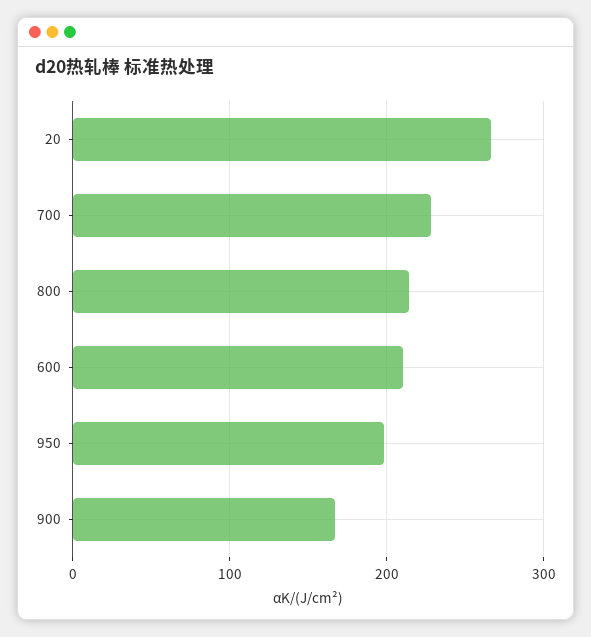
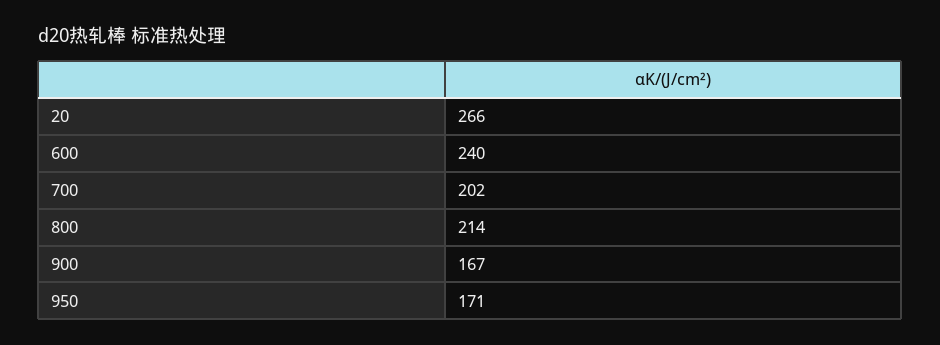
  {
    "20": 266,
-   "700": 230,
+   "700": 202,
    "800": 214,
-   "600": 210,
+   "600": 240,
-   "950": 200,
+   "950": 171,
    "900": 167
  }

